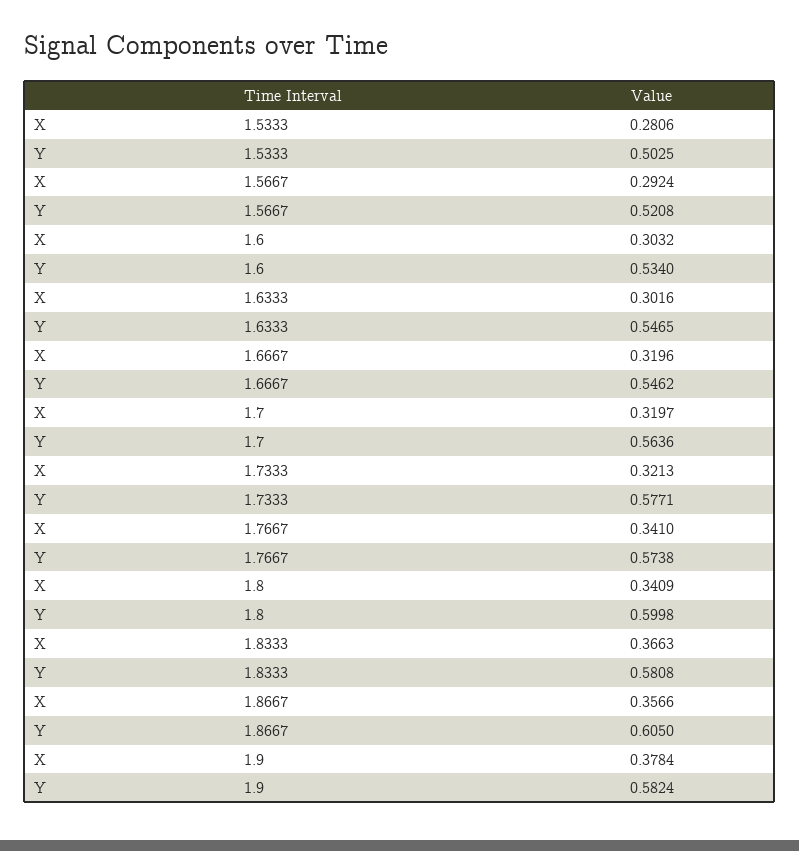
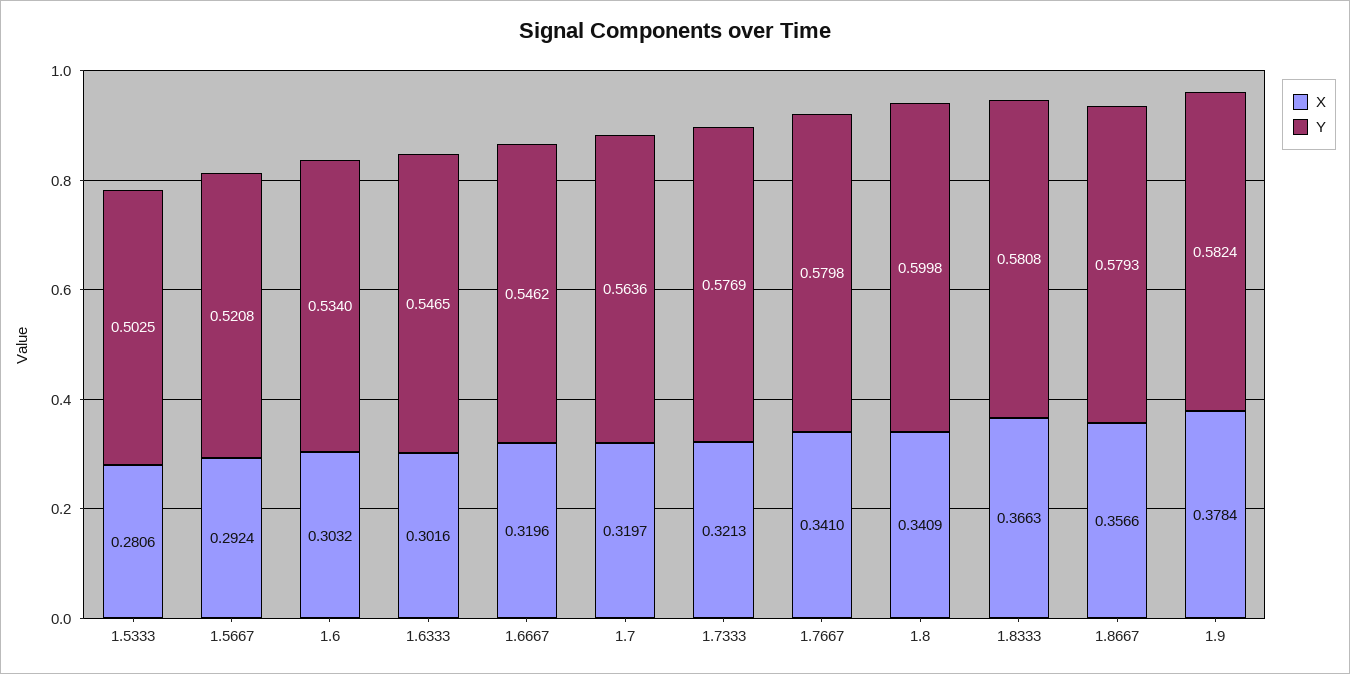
  {
    "X": {
      "1.5333": 0.2806,
      "1.5667": 0.2924,
      "1.6": 0.3032,
      "1.6333": 0.3016,
      "1.6667": 0.3196,
      "1.7": 0.3197,
      "1.7333": 0.3213,
      "1.7667": 0.341,
      "1.8": 0.3409,
      "1.8333": 0.3663,
      "1.8667": 0.3566,
      "1.9": 0.3784
    },
    "Y": {
      "1.5333": 0.5025,
      "1.5667": 0.5208,
      "1.6": 0.534,
      "1.6333": 0.5465,
      "1.6667": 0.5462,
      "1.7": 0.5636,
-     "1.7333": 0.5771,
+     "1.7333": 0.5769,
-     "1.7667": 0.5738,
+     "1.7667": 0.5798,
      "1.8": 0.5998,
      "1.8333": 0.5808,
-     "1.8667": 0.605,
+     "1.8667": 0.5793,
      "1.9": 0.5824
    }
  }

